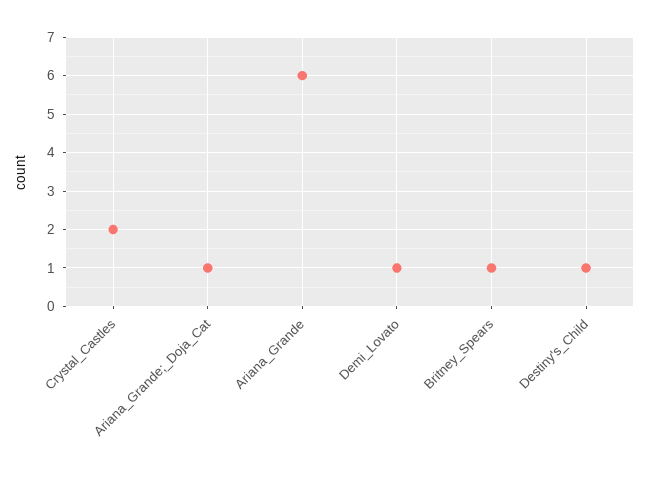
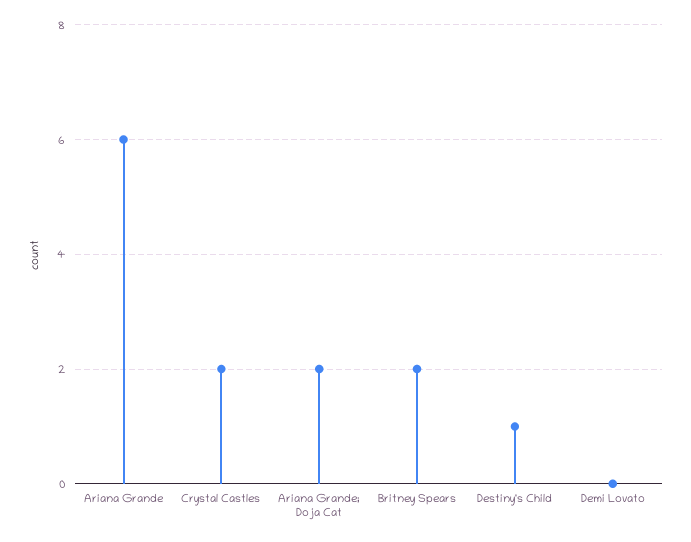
  {
    "Crystal_Castles": 2,
-   "Ariana_Grande;_Doja_Cat": 1,
+   "Ariana_Grande;_Doja_Cat": 2,
    "Ariana_Grande": 6,
-   "Demi_Lovato": 1,
+   "Demi_Lovato": 0,
-   "Britney_Spears": 1,
+   "Britney_Spears": 2,
    "Destiny's_Child": 1
  }

